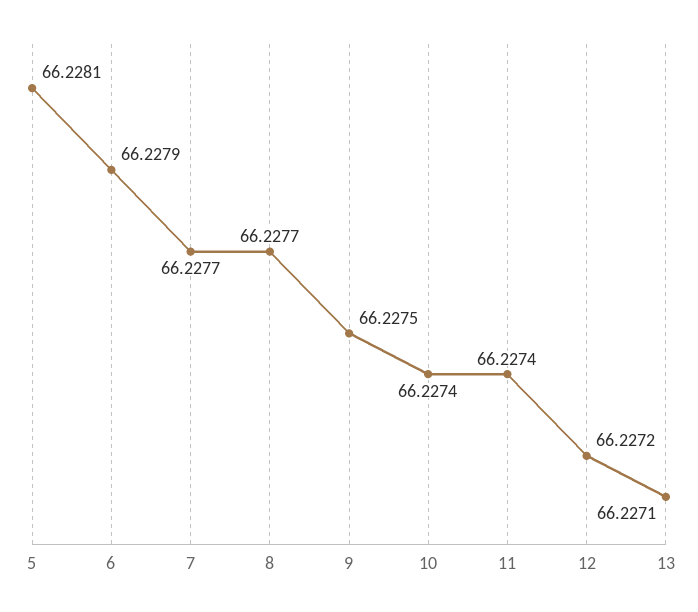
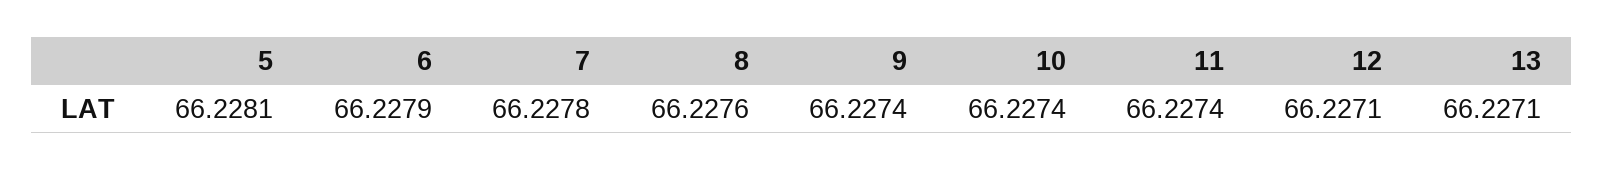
  {
    "5": 66.2281,
    "6": 66.2279,
-   "7": 66.2277,
+   "7": 66.2278,
-   "8": 66.2277,
+   "8": 66.2276,
-   "9": 66.2275,
+   "9": 66.2274,
    "10": 66.2274,
    "11": 66.2274,
-   "12": 66.2272,
+   "12": 66.2271,
    "13": 66.2271
  }

